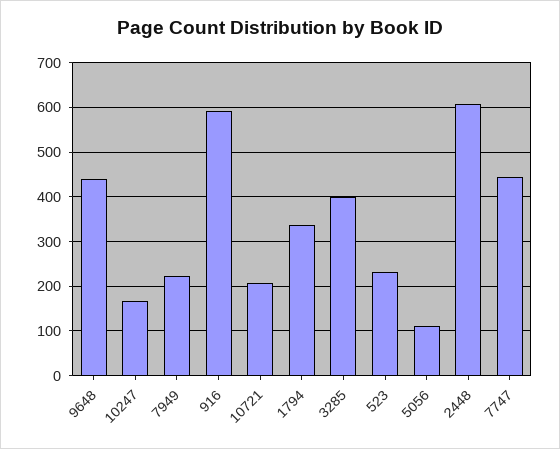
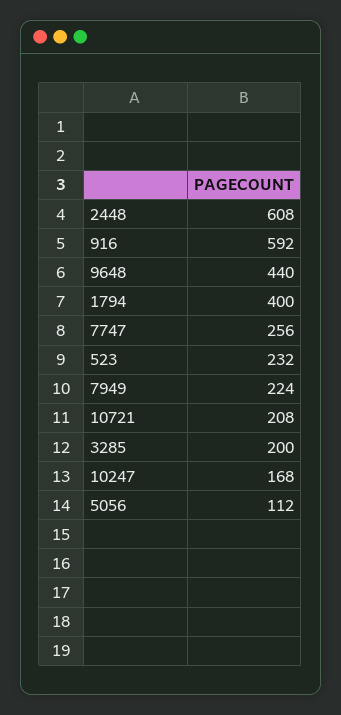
  {
    "9648": 440,
    "10247": 168,
    "7949": 224,
    "916": 592,
    "10721": 208,
-   "1794": 340,
+   "1794": 400,
-   "3285": 400,
+   "3285": 200,
    "523": 232,
    "5056": 112,
    "2448": 608,
-   "7747": 440
+   "7747": 256
  }

